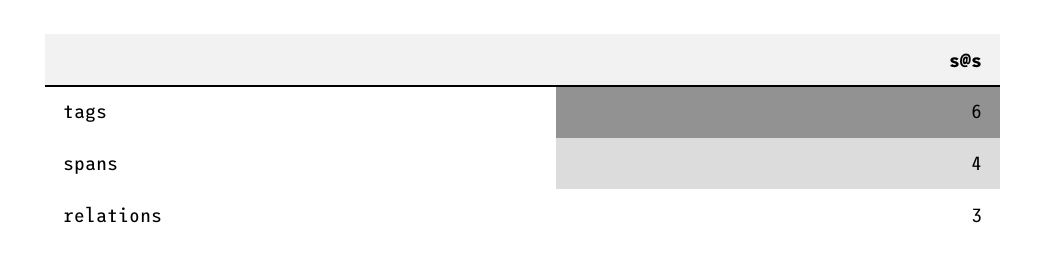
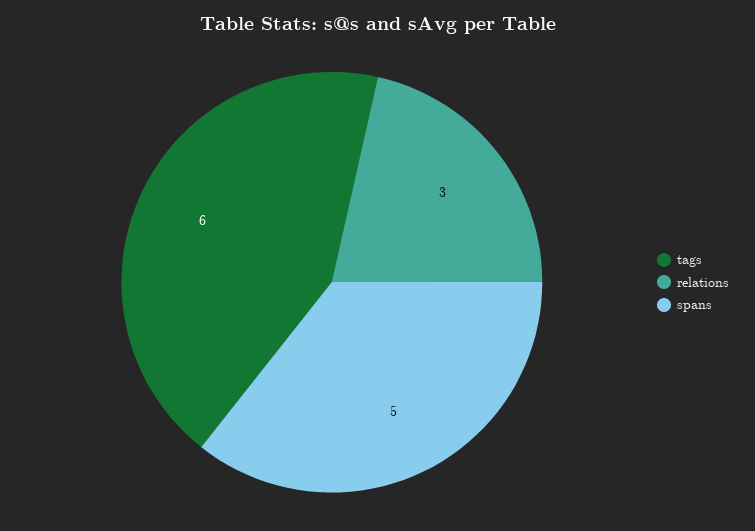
  {
    "tags": 6,
-   "spans": 4,
+   "spans": 5,
    "relations": 3
  }

